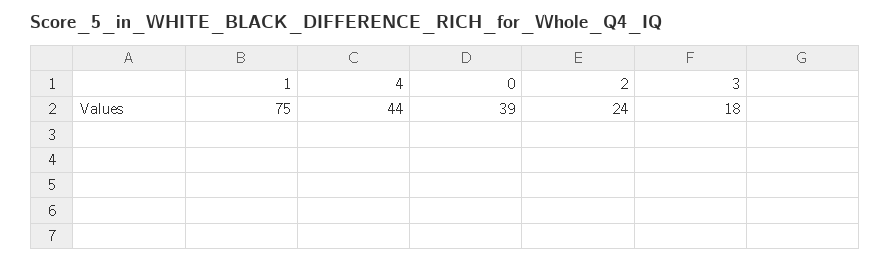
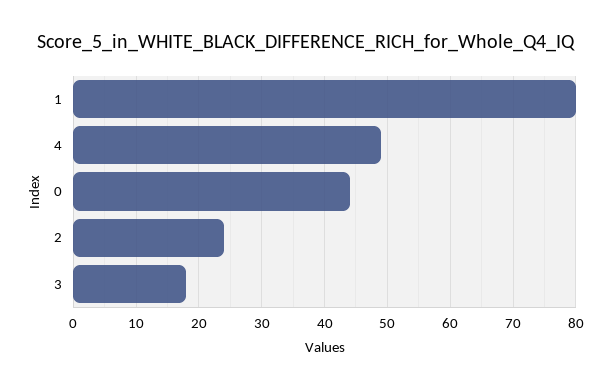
  {
-   "1": 75,
+   "1": 80,
-   "4": 44,
+   "4": 49,
-   "0": 39,
+   "0": 44,
    "2": 24,
    "3": 18
  }

